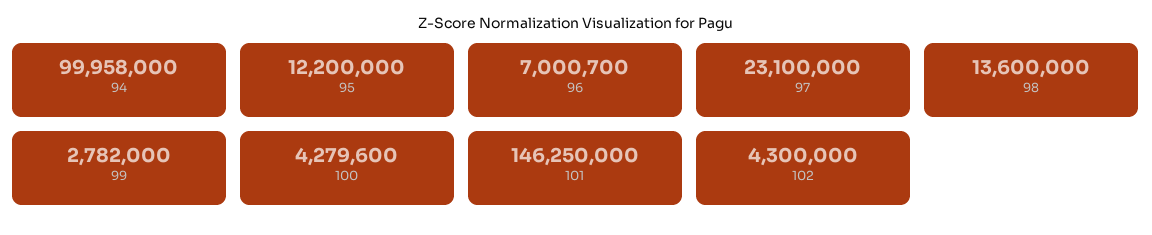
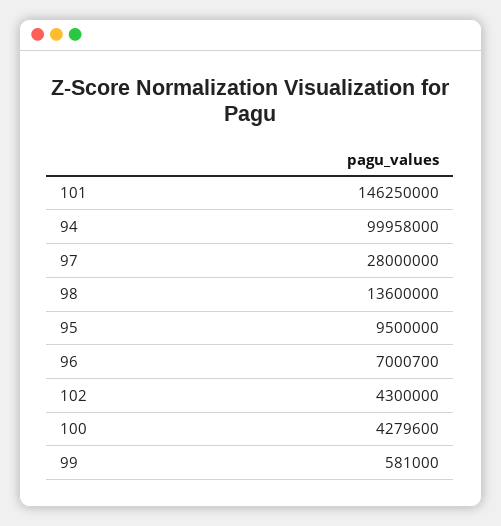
  {
    "94": 99958000,
-   "95": 12200000,
+   "95": 9500000,
    "96": 7000700,
-   "97": 23100000,
+   "97": 28000000,
    "98": 13600000,
-   "99": 2782000,
+   "99": 581000,
    "100": 4279600,
    "101": 146250000,
    "102": 4300000
  }

